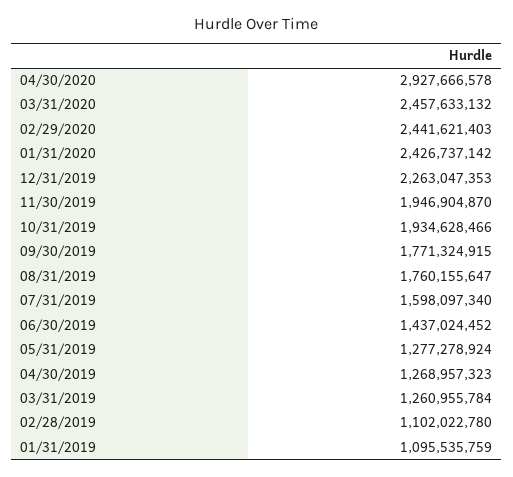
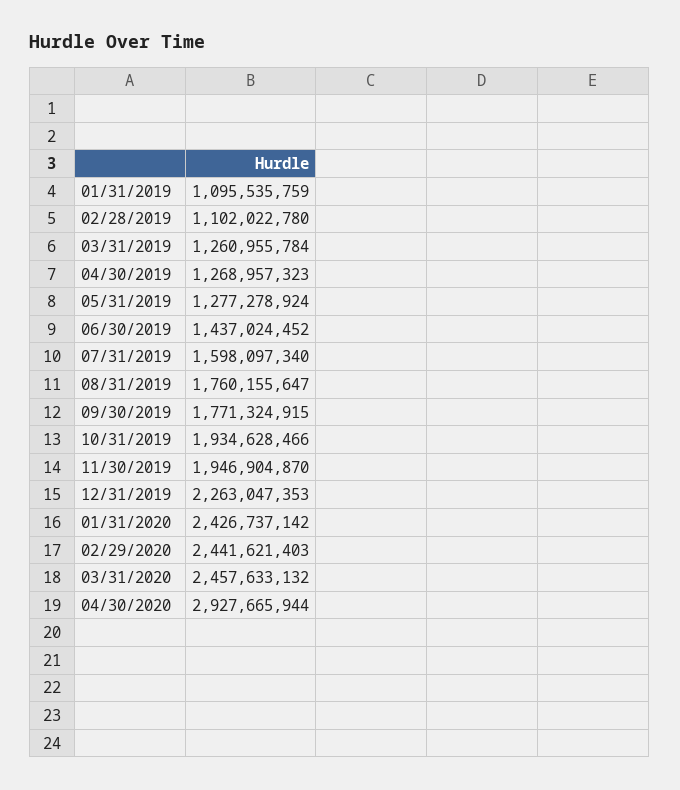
  {
-   "04/30/2020": 2927666578,
+   "04/30/2020": 2927665944,
    "03/31/2020": 2457633132,
    "02/29/2020": 2441621403,
    "01/31/2020": 2426737142,
    "12/31/2019": 2263047353,
    "11/30/2019": 1946904870,
    "10/31/2019": 1934628466,
    "09/30/2019": 1771324915,
    "08/31/2019": 1760155647,
    "07/31/2019": 1598097340,
    "06/30/2019": 1437024452,
    "05/31/2019": 1277278924,
    "04/30/2019": 1268957323,
    "03/31/2019": 1260955784,
    "02/28/2019": 1102022780,
    "01/31/2019": 1095535759
  }

